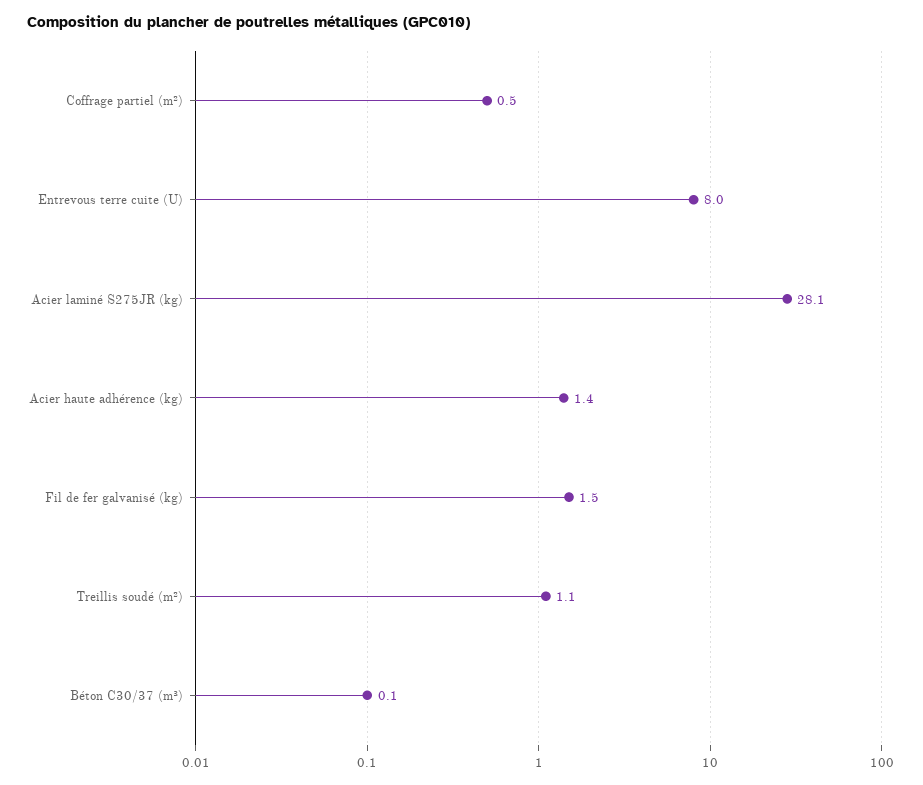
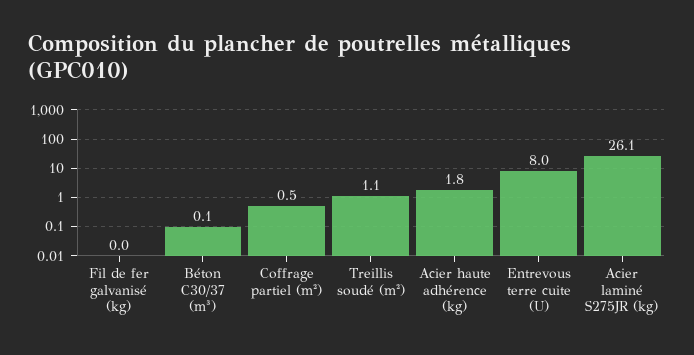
  {
    "Coffrage partiel (m²)": 0.5,
    "Entrevous terre cuite (U)": 8,
-   "Acier laminé S275JR (kg)": 28.1,
+   "Acier laminé S275JR (kg)": 26.1,
-   "Acier haute adhérence (kg)": 1.4,
+   "Acier haute adhérence (kg)": 1.8,
-   "Fil de fer galvanisé (kg)": 1.5,
+   "Fil de fer galvanisé (kg)": 0,
    "Treillis soudé (m²)": 1.1,
    "Béton C30/37 (m³)": 0.1
  }

